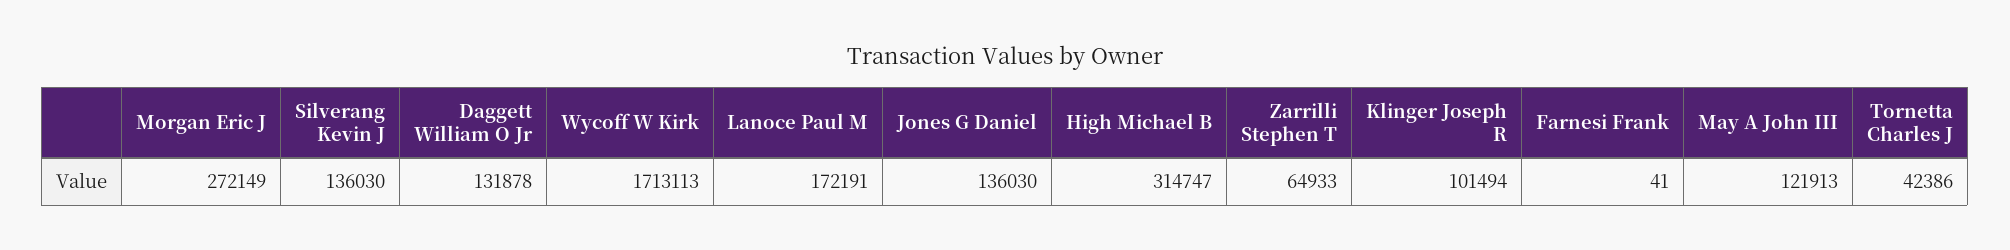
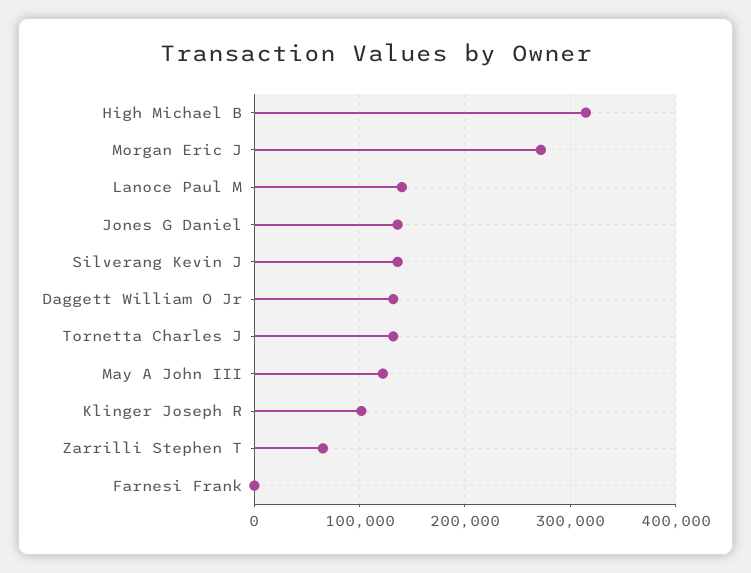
  {
    "Morgan Eric J": 272149,
    "Silverang Kevin J": 136030,
    "Daggett William O Jr": 131878,
-   "Wycoff W Kirk": 1713113,
-   "Lanoce Paul M": 172191,
+   "Lanoce Paul M": 140000,
    "Jones G Daniel": 136030,
    "High Michael B": 314747,
    "Zarrilli Stephen T": 64933,
    "Klinger Joseph R": 101494,
    "Farnesi Frank": 41,
    "May A John III": 121913,
-   "Tornetta Charles J": 42386
+   "Tornetta Charles J": 130000
  }

